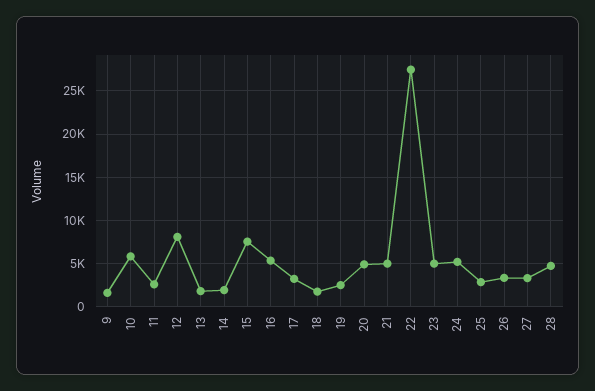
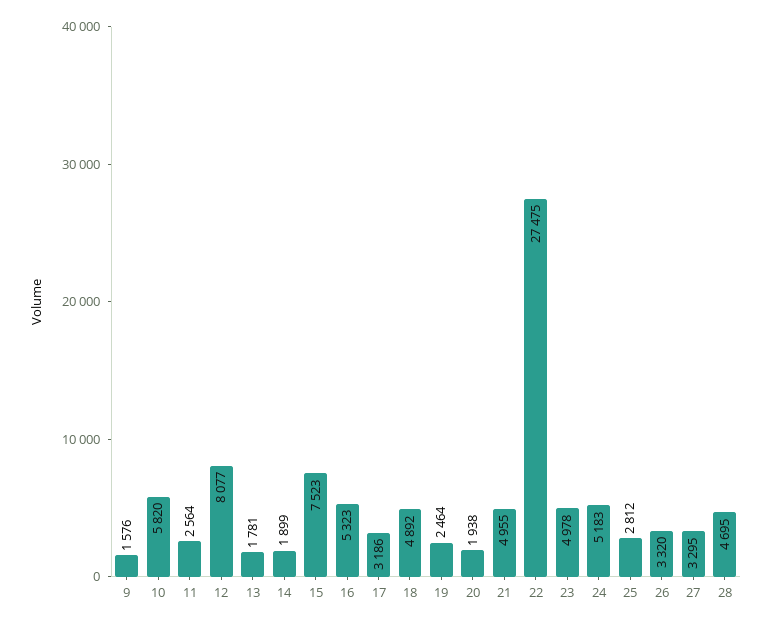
  {
    "9": 1576,
    "10": 5820,
    "11": 2564,
    "12": 8077,
    "13": 1781,
    "14": 1899,
    "15": 7523,
    "16": 5323,
    "17": 3186,
-   "18": 2000,
+   "18": 4892,
    "19": 2464,
-   "20": 5000,
+   "20": 1938,
    "21": 4955,
    "22": 27475,
    "23": 4978,
    "24": 5183,
    "25": 2812,
    "26": 3320,
    "27": 3295,
    "28": 4695
  }

